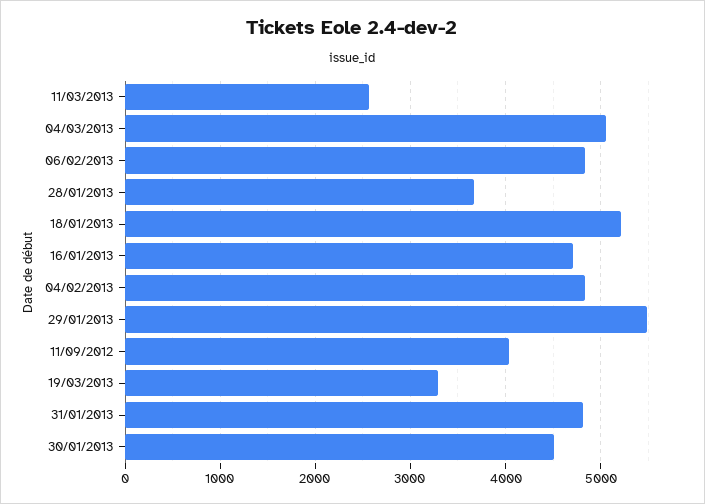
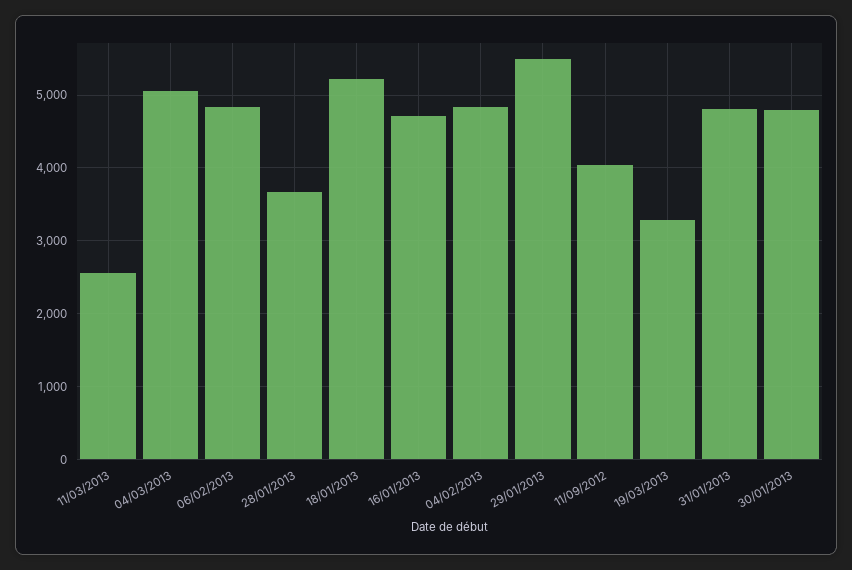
  {
    "11/03/2013": 2600,
    "04/03/2013": 5100,
    "06/02/2013": 4800,
    "28/01/2013": 3700,
    "18/01/2013": 5200,
    "16/01/2013": 4700,
    "04/02/2013": 4800,
    "29/01/2013": 5500,
    "11/09/2012": 4000,
    "19/03/2013": 3300,
    "31/01/2013": 4800,
-   "30/01/2013": 4500
+   "30/01/2013": 4800
  }

